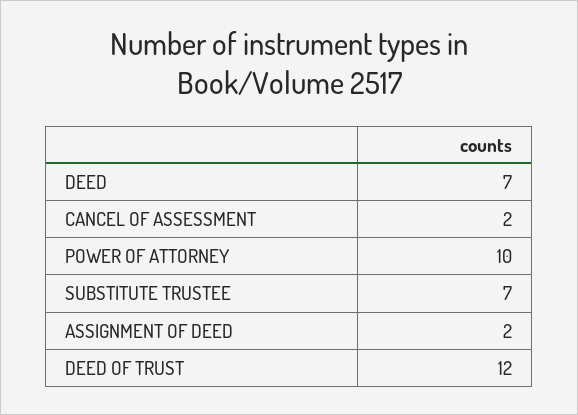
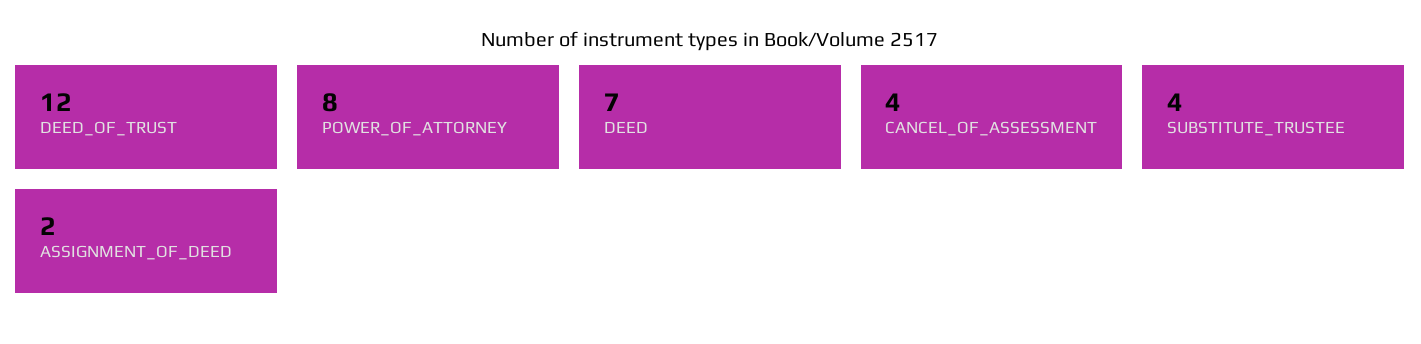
  {
    "DEED": 7,
-   "CANCEL OF ASSESSMENT": 2,
+   "CANCEL OF ASSESSMENT": 4,
-   "POWER OF ATTORNEY": 10,
+   "POWER OF ATTORNEY": 8,
-   "SUBSTITUTE TRUSTEE": 7,
+   "SUBSTITUTE TRUSTEE": 4,
    "ASSIGNMENT OF DEED": 2,
    "DEED OF TRUST": 12
  }

